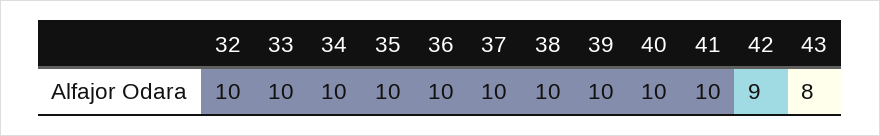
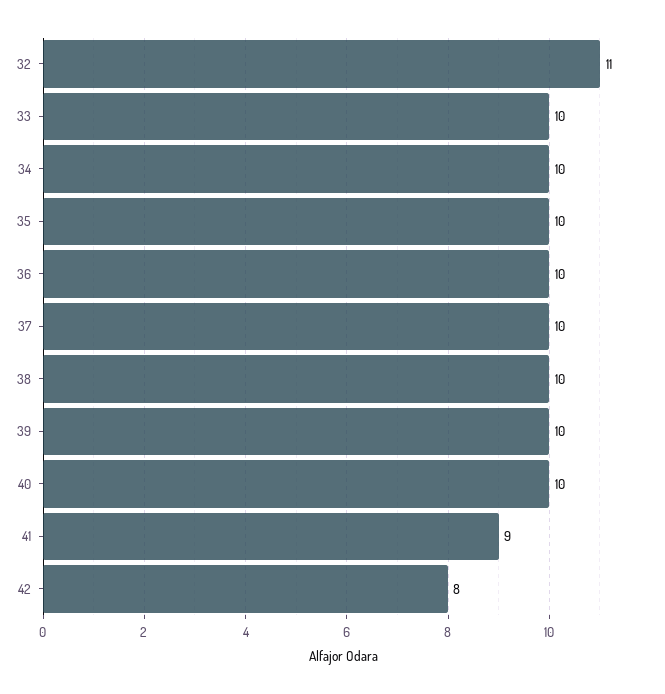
  {
-   "32": 10,
+   "32": 11,
    "33": 10,
    "34": 10,
    "35": 10,
    "36": 10,
    "37": 10,
    "38": 10,
    "39": 10,
    "40": 10,
-   "41": 10,
+   "41": 9,
-   "42": 9,
+   "42": 8
-   "43": 8
  }

